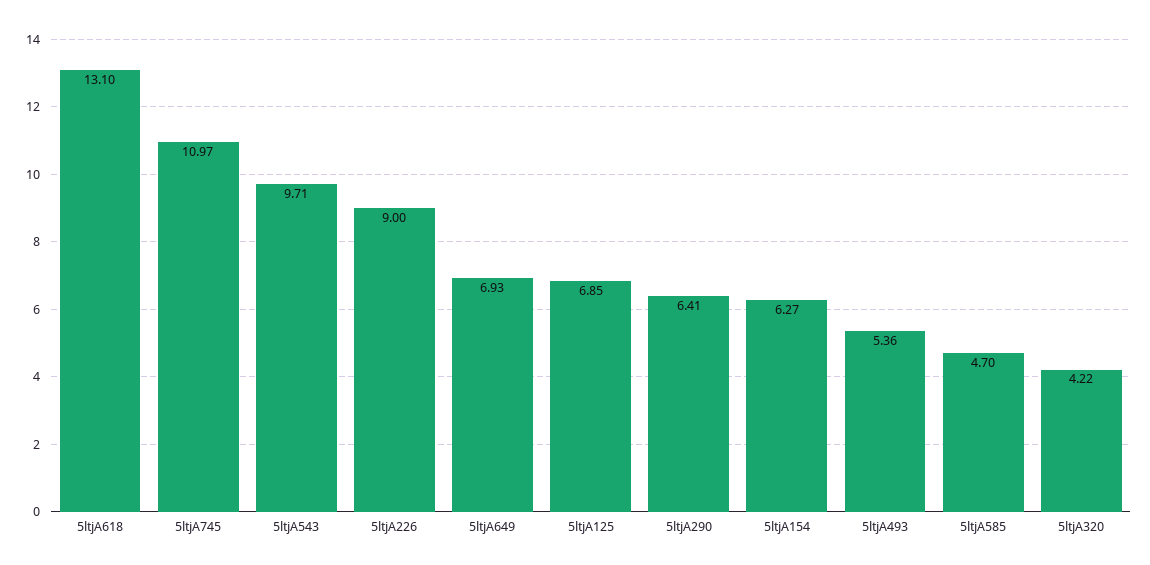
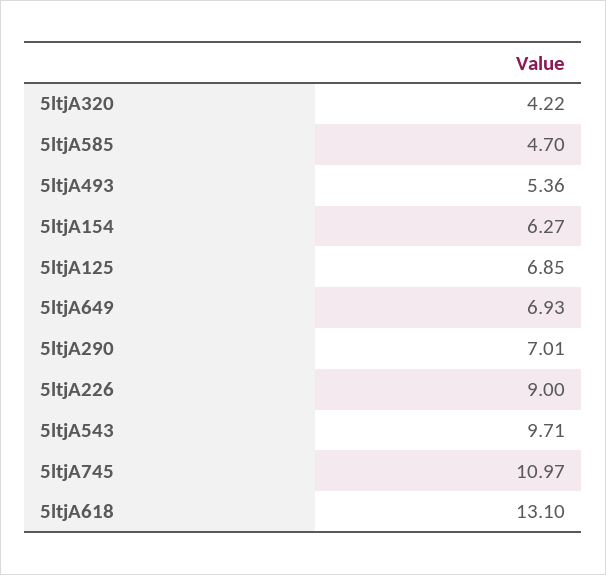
  {
    "5ltjA618": 13.1,
    "5ltjA745": 10.97,
    "5ltjA543": 9.71,
    "5ltjA226": 9,
    "5ltjA649": 6.93,
    "5ltjA125": 6.85,
-   "5ltjA290": 6.41,
+   "5ltjA290": 7.01,
    "5ltjA154": 6.27,
    "5ltjA493": 5.36,
    "5ltjA585": 4.7,
    "5ltjA320": 4.22
  }

